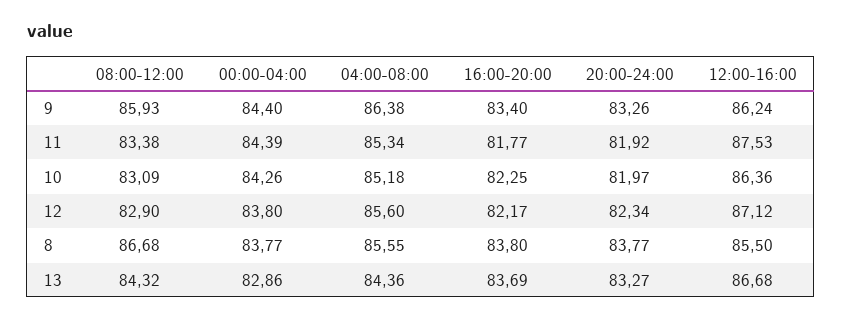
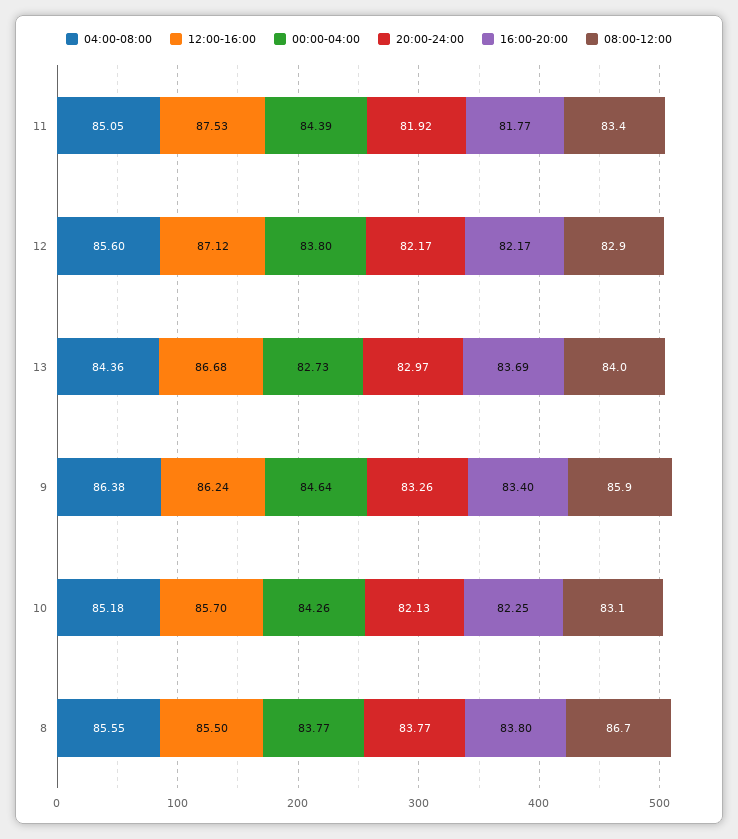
  {
    "08:00-12:00": {
      "9": 85.93,
      "11": 83.38,
      "10": 83.09,
      "12": 82.9,
      "8": 86.68,
-     "13": 84.32
+     "13": 84
    },
    "00:00-04:00": {
-     "9": 84.4,
+     "9": 84.64,
      "11": 84.39,
      "10": 84.26,
      "12": 83.8,
      "8": 83.77,
-     "13": 82.86
+     "13": 82.73
    },
    "04:00-08:00": {
      "9": 86.38,
-     "11": 85.34,
+     "11": 85.05,
      "10": 85.18,
      "12": 85.6,
      "8": 85.55,
      "13": 84.36
    },
    "16:00-20:00": {
      "9": 83.4,
      "11": 81.77,
      "10": 82.25,
      "12": 82.17,
      "8": 83.8,
      "13": 83.69
    },
    "20:00-24:00": {
      "9": 83.26,
      "11": 81.92,
-     "10": 81.97,
+     "10": 82.13,
-     "12": 82.34,
+     "12": 82.17,
      "8": 83.77,
-     "13": 83.27
+     "13": 82.97
    },
    "12:00-16:00": {
      "9": 86.24,
      "11": 87.53,
-     "10": 86.36,
+     "10": 85.7,
      "12": 87.12,
      "8": 85.5,
      "13": 86.68
    }
  }

